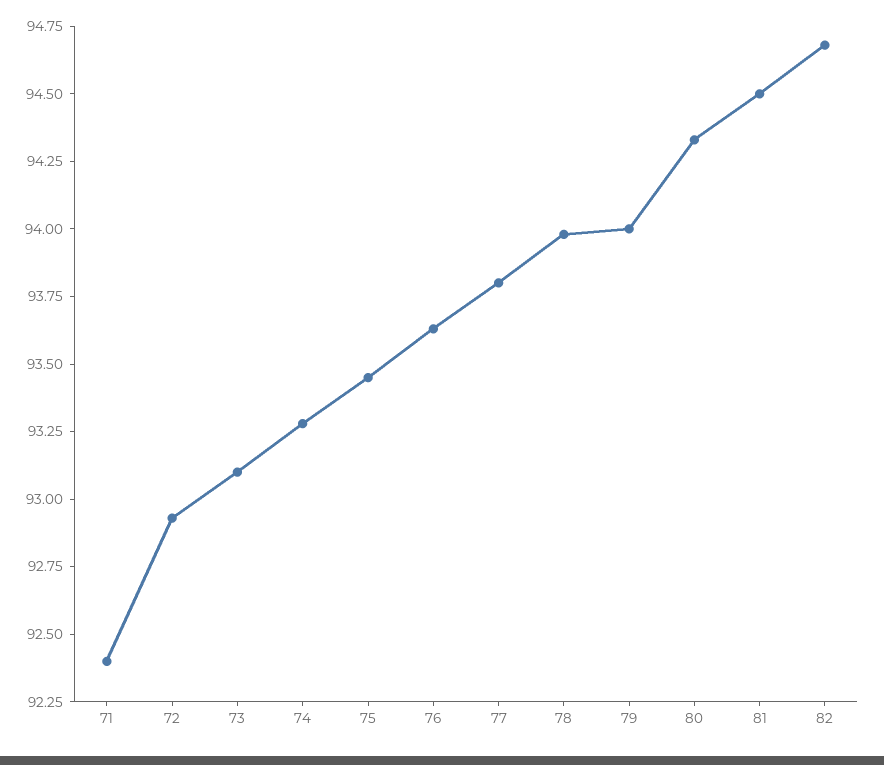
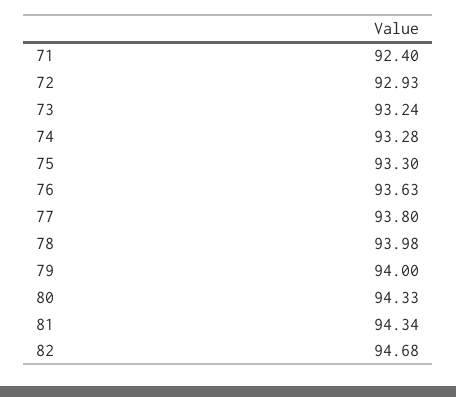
  {
    "71": 92.4,
    "72": 92.93,
-   "73": 93.1,
+   "73": 93.24,
    "74": 93.28,
-   "75": 93.45,
+   "75": 93.3,
    "76": 93.63,
    "77": 93.8,
    "78": 93.98,
    "79": 94,
    "80": 94.33,
-   "81": 94.5,
+   "81": 94.34,
    "82": 94.68
  }

